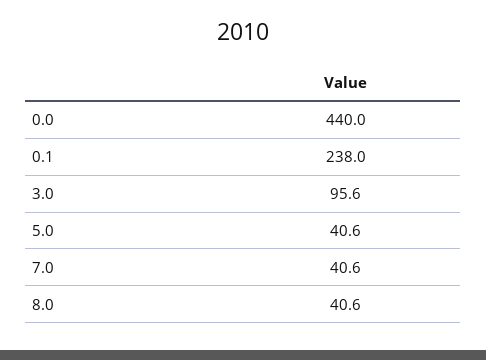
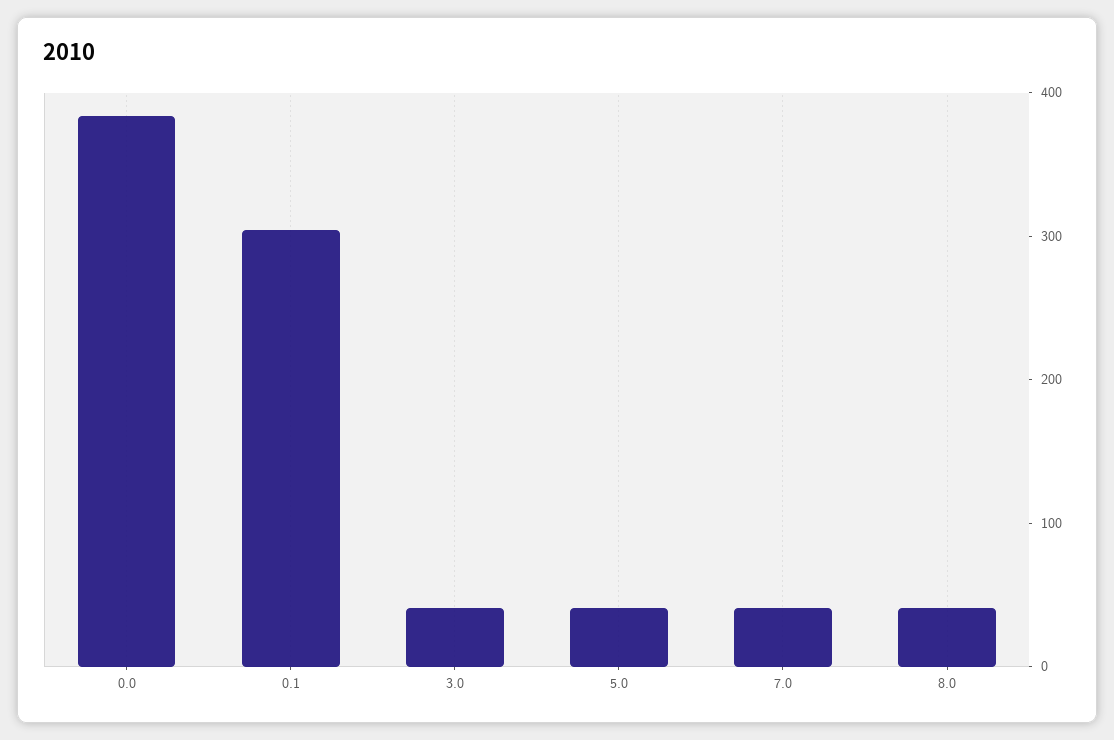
  {
-   "0.0": 440,
+   "0.0": 380,
-   "0.1": 238,
+   "0.1": 300,
-   "3.0": 95.6,
+   "3.0": 40,
    "5.0": 40.6,
    "7.0": 40.6,
    "8.0": 40.6
  }

